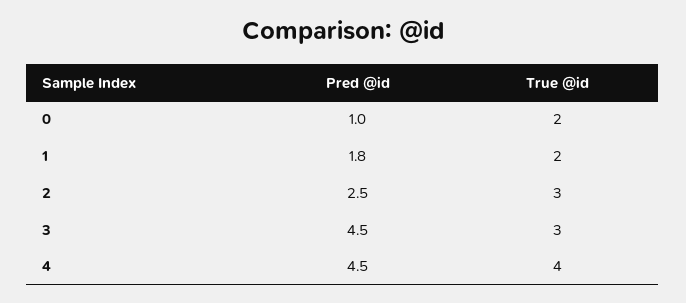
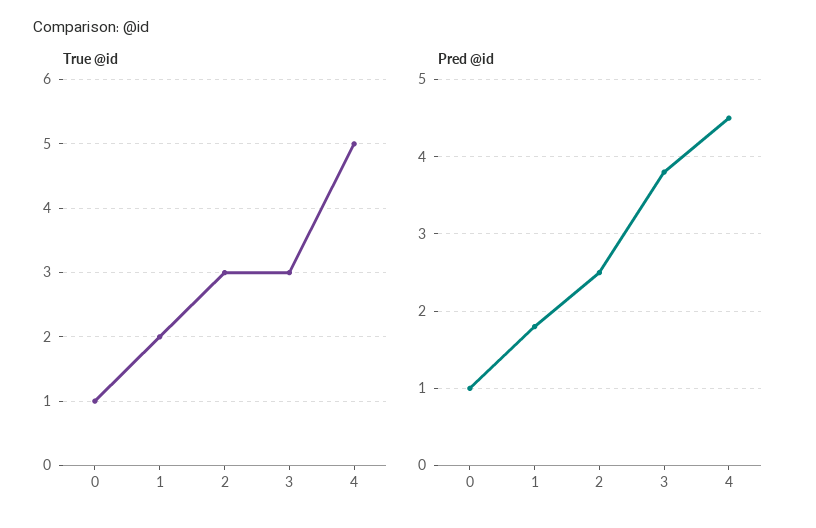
  {
    "Pred @id": {
      "0": 1,
      "1": 1.8,
      "2": 2.5,
-     "3": 4.5,
+     "3": 3.8,
      "4": 4.5
    },
    "True @id": {
-     "0": 2,
+     "0": 1,
      "1": 2,
      "2": 3,
      "3": 3,
-     "4": 4
+     "4": 5
    }
  }

